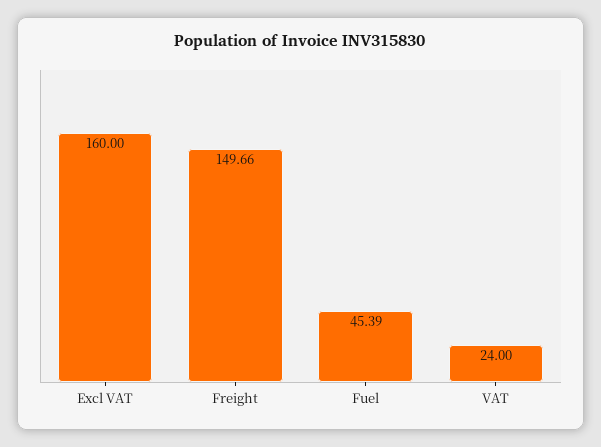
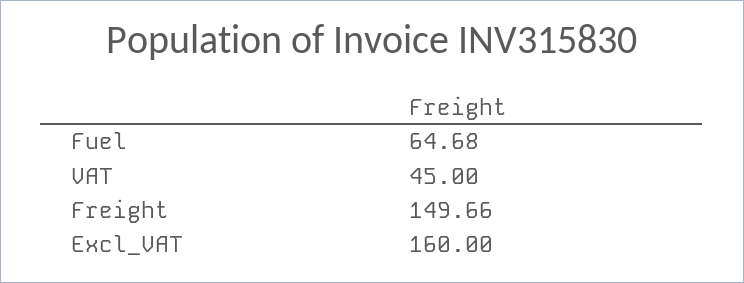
  {
    "Excl VAT": 160,
    "Freight": 149.66,
-   "Fuel": 45.39,
+   "Fuel": 64.68,
-   "VAT": 24
+   "VAT": 45
  }

